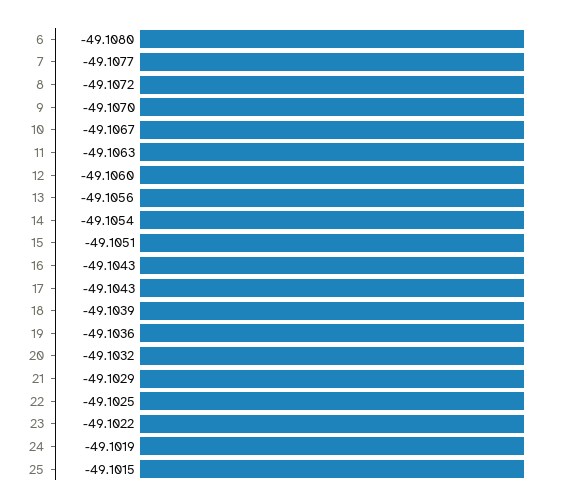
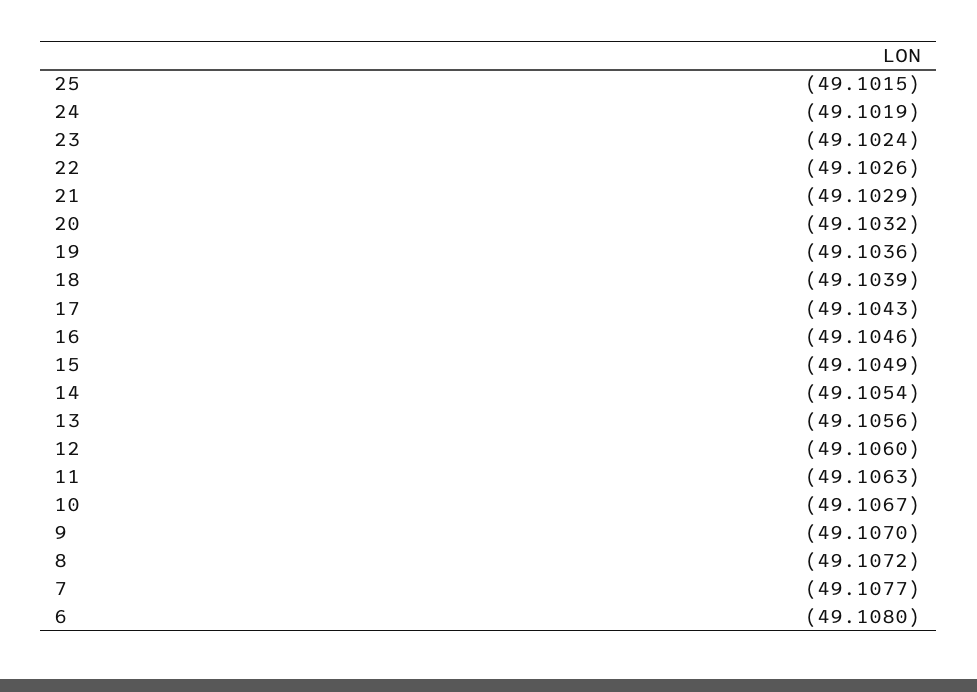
  {
    "6": -49.108,
    "7": -49.1077,
    "8": -49.1072,
    "9": -49.107,
    "10": -49.1067,
    "11": -49.1063,
    "12": -49.106,
    "13": -49.1056,
    "14": -49.1054,
-   "15": -49.1051,
+   "15": -49.1049,
-   "16": -49.1043,
+   "16": -49.1046,
    "17": -49.1043,
    "18": -49.1039,
    "19": -49.1036,
    "20": -49.1032,
    "21": -49.1029,
-   "22": -49.1025,
+   "22": -49.1026,
-   "23": -49.1022,
+   "23": -49.1024,
    "24": -49.1019,
    "25": -49.1015
  }

